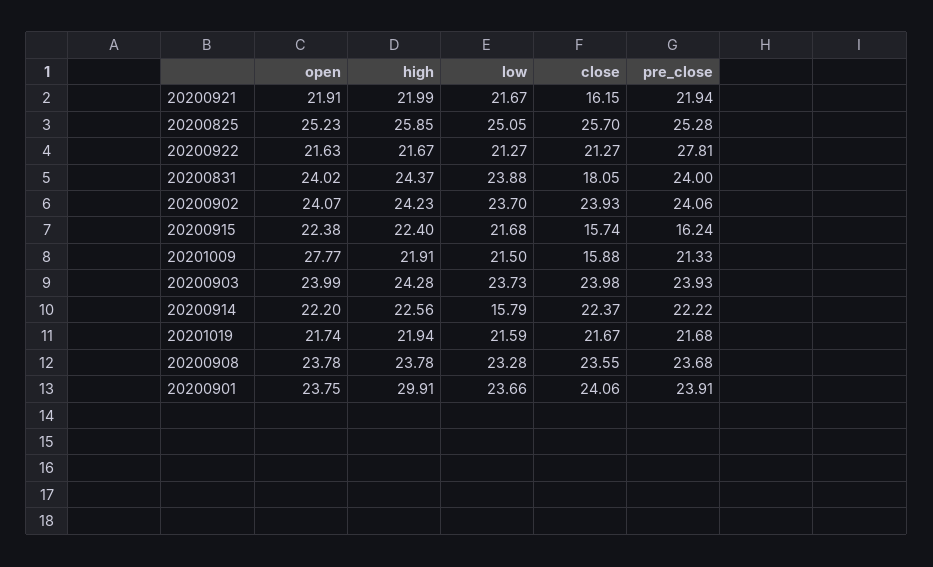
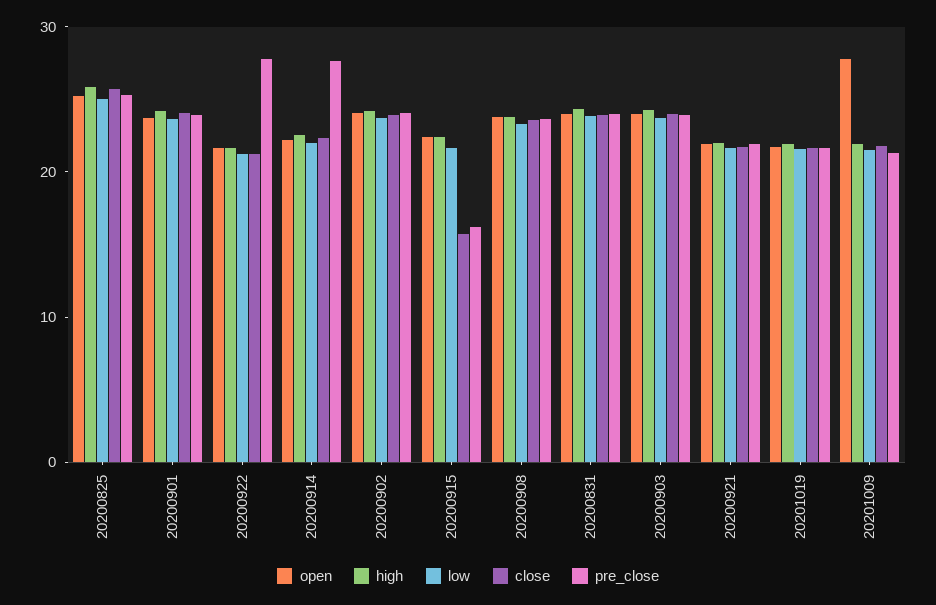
  {
    "open": {
      "20200921": 21.91,
      "20200825": 25.23,
      "20200922": 21.63,
      "20200831": 24.02,
      "20200902": 24.07,
      "20200915": 22.38,
      "20201009": 27.77,
      "20200903": 23.99,
      "20200914": 22.2,
      "20201019": 21.74,
      "20200908": 23.78,
      "20200901": 23.75
    },
    "high": {
      "20200921": 21.99,
      "20200825": 25.85,
      "20200922": 21.67,
      "20200831": 24.37,
      "20200902": 24.23,
      "20200915": 22.4,
      "20201009": 21.91,
      "20200903": 24.28,
      "20200914": 22.56,
      "20201019": 21.94,
      "20200908": 23.78,
-     "20200901": 29.91
+     "20200901": 24
    },
    "low": {
      "20200921": 21.67,
      "20200825": 25.05,
      "20200922": 21.27,
      "20200831": 23.88,
      "20200902": 23.7,
      "20200915": 21.68,
      "20201009": 21.5,
      "20200903": 23.73,
-     "20200914": 15.79,
+     "20200914": 22,
      "20201019": 21.59,
      "20200908": 23.28,
      "20200901": 23.66
    },
    "close": {
-     "20200921": 16.15,
+     "20200921": 22,
      "20200825": 25.7,
      "20200922": 21.27,
-     "20200831": 18.05,
+     "20200831": 24,
      "20200902": 23.93,
      "20200915": 15.74,
-     "20201009": 15.88,
+     "20201009": 22,
      "20200903": 23.98,
      "20200914": 22.37,
      "20201019": 21.67,
      "20200908": 23.55,
      "20200901": 24.06
    },
    "pre_close": {
      "20200921": 21.94,
      "20200825": 25.28,
      "20200922": 27.81,
      "20200831": 24,
      "20200902": 24.06,
      "20200915": 16.24,
      "20201009": 21.33,
      "20200903": 23.93,
-     "20200914": 22.22,
+     "20200914": 28,
      "20201019": 21.68,
      "20200908": 23.68,
      "20200901": 23.91
    }
  }

